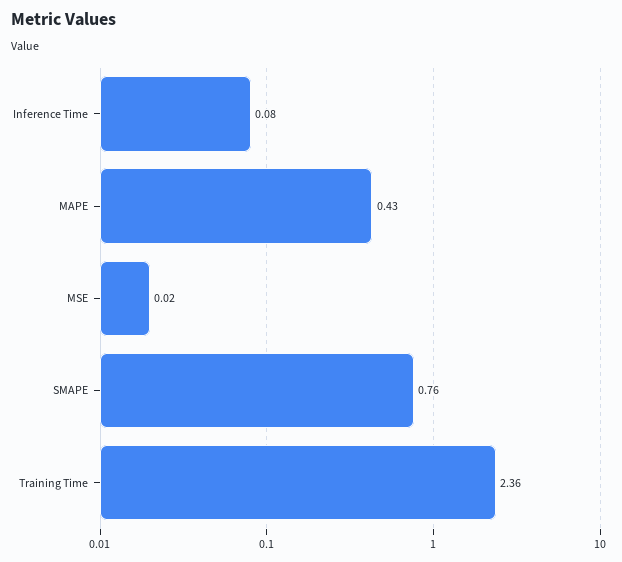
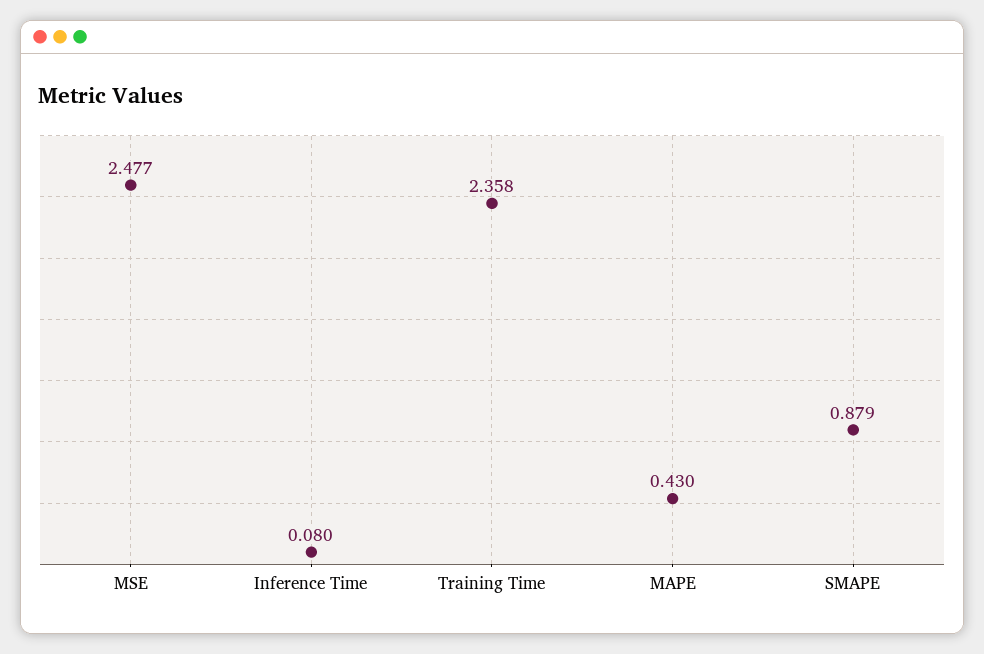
  {
    "Inference Time": 0.08,
    "MAPE": 0.43,
-   "MSE": 0.02,
+   "MSE": 2.477,
-   "SMAPE": 0.76,
+   "SMAPE": 0.879,
    "Training Time": 2.358
  }

